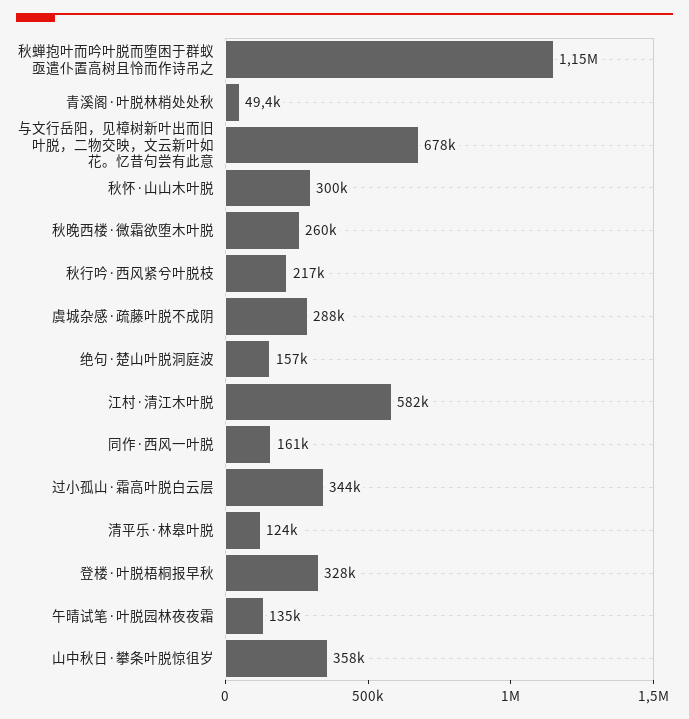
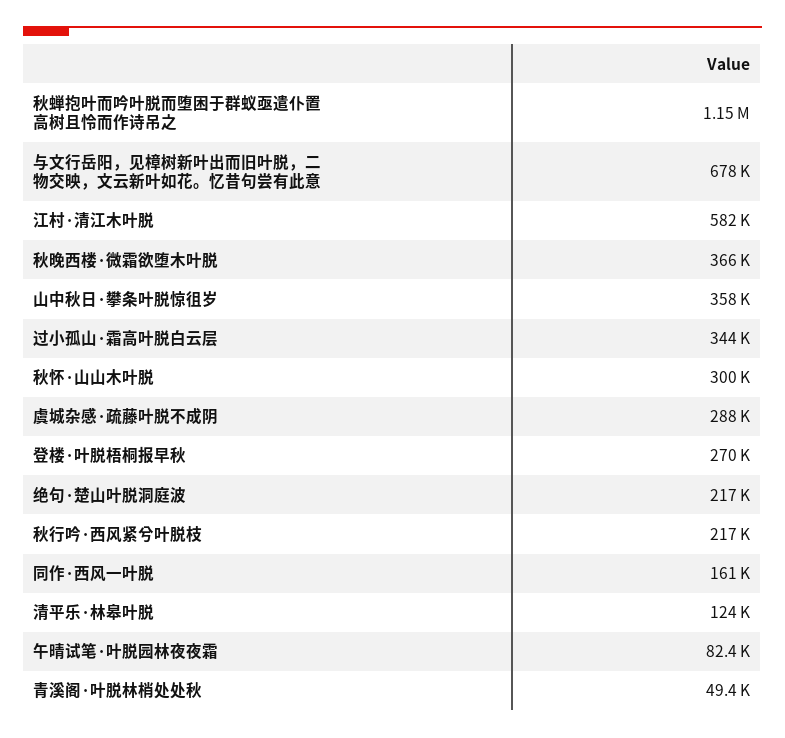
  {
    "秋蝉抱叶而吟叶脱而堕困于群蚁亟遣仆置高树且怜而作诗吊之": 1150000,
    "青溪阁·叶脱林梢处处秋": 49400,
    "与文行岳阳，见樟树新叶出而旧叶脱，二物交映，文云新叶如花。忆昔句尝有此意": 678000,
    "秋怀·山山木叶脱": 300000,
-   "秋晚西楼·微霜欲堕木叶脱": 260000,
+   "秋晚西楼·微霜欲堕木叶脱": 366000,
    "秋行吟·西风紧兮叶脱枝": 217000,
    "虞城杂感·疏藤叶脱不成阴": 288000,
-   "绝句·楚山叶脱洞庭波": 157000,
+   "绝句·楚山叶脱洞庭波": 217000,
    "江村·清江木叶脱": 582000,
    "同作·西风一叶脱": 161000,
    "过小孤山·霜高叶脱白云层": 344000,
    "清平乐·林皋叶脱": 124000,
-   "登楼·叶脱梧桐报早秋": 328000,
+   "登楼·叶脱梧桐报早秋": 270000,
-   "午晴试笔·叶脱园林夜夜霜": 135000,
+   "午晴试笔·叶脱园林夜夜霜": 82400,
    "山中秋日·攀条叶脱惊徂岁": 358000
  }

